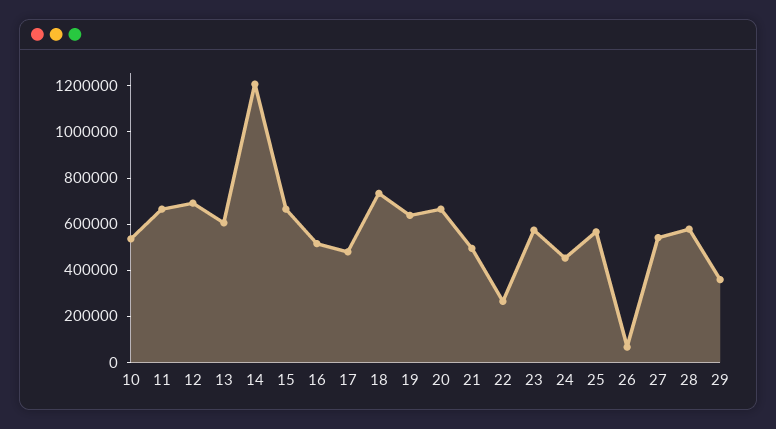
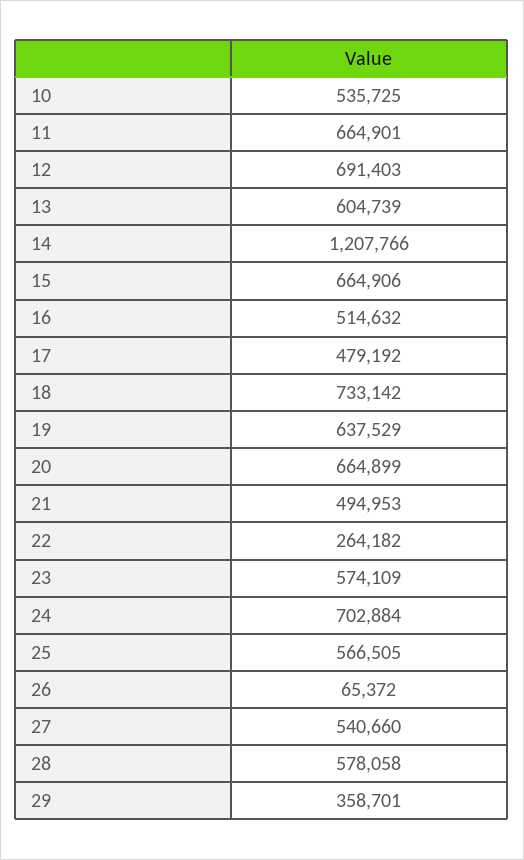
  {
    "10": 535725,
    "11": 664901,
    "12": 691403,
    "13": 604739,
    "14": 1207766,
    "15": 664906,
    "16": 514632,
    "17": 479192,
    "18": 733142,
    "19": 637529,
    "20": 664899,
    "21": 494953,
    "22": 264182,
    "23": 574109,
-   "24": 450000,
+   "24": 702884,
    "25": 566505,
    "26": 65372,
    "27": 540660,
    "28": 578058,
    "29": 358701
  }

